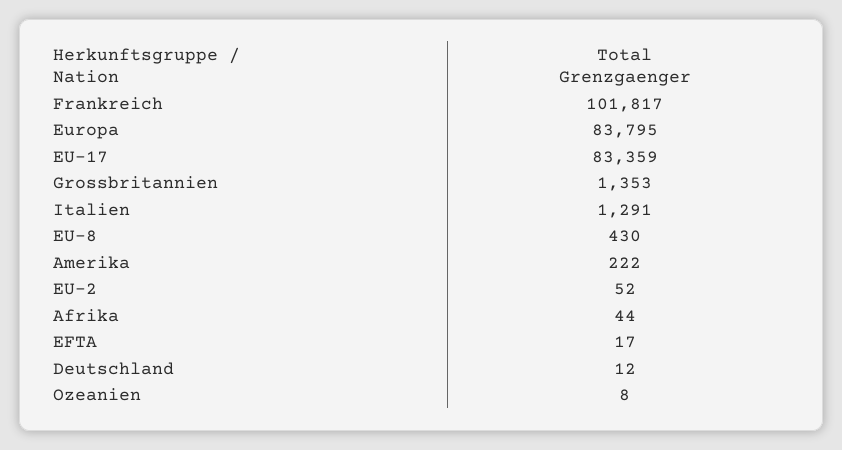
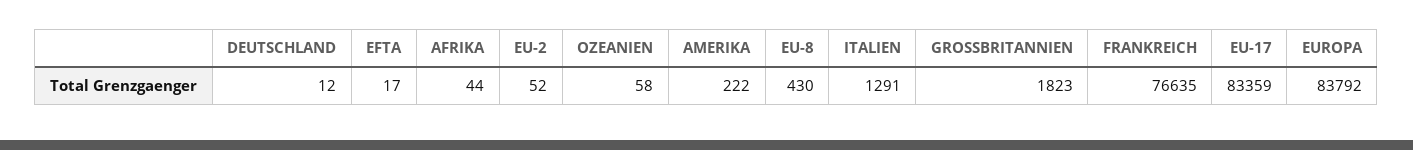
  {
-   "Frankreich": 101817,
+   "Frankreich": 76635,
-   "Europa": 83795,
+   "Europa": 83792,
    "EU-17": 83359,
-   "Grossbritannien": 1353,
+   "Grossbritannien": 1823,
    "Italien": 1291,
    "EU-8": 430,
    "Amerika": 222,
    "EU-2": 52,
    "Afrika": 44,
    "EFTA": 17,
    "Deutschland": 12,
-   "Ozeanien": 8
+   "Ozeanien": 58
  }

